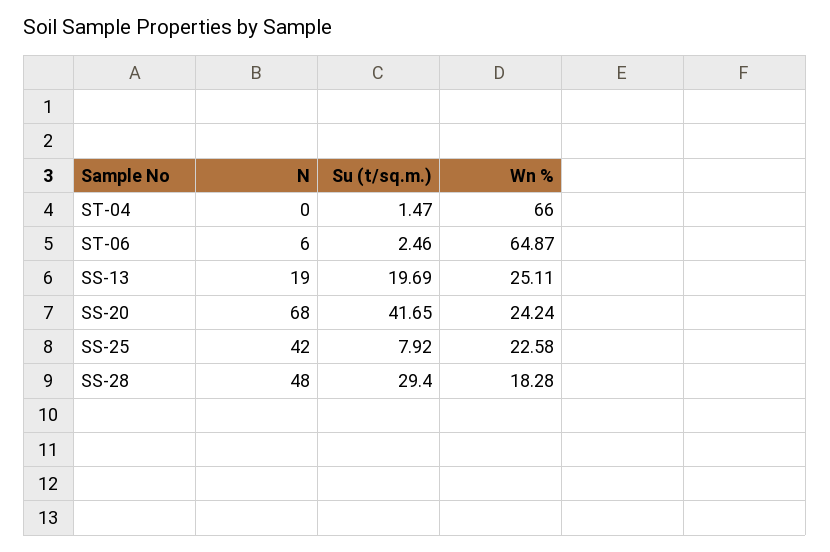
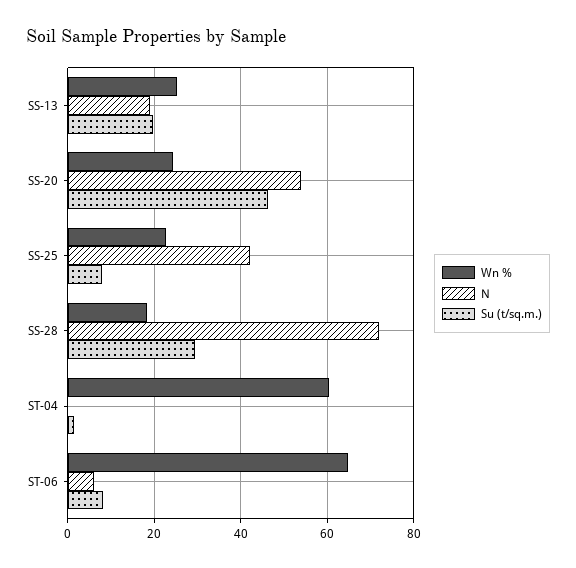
  {
    "N": {
      "ST-04": 0,
      "ST-06": 6,
      "SS-13": 19,
-     "SS-20": 68,
+     "SS-20": 54,
      "SS-25": 42,
-     "SS-28": 48
+     "SS-28": 72
    },
    "Su (t/sq.m.)": {
      "ST-04": 1.47,
-     "ST-06": 2.46,
+     "ST-06": 8,
      "SS-13": 19.69,
-     "SS-20": 41.65,
+     "SS-20": 46,
      "SS-25": 7.92,
      "SS-28": 29.4
    },
    "Wn %": {
-     "ST-04": 66,
+     "ST-04": 60,
      "ST-06": 64.87,
      "SS-13": 25.11,
      "SS-20": 24.24,
      "SS-25": 22.58,
      "SS-28": 18.28
    }
  }

